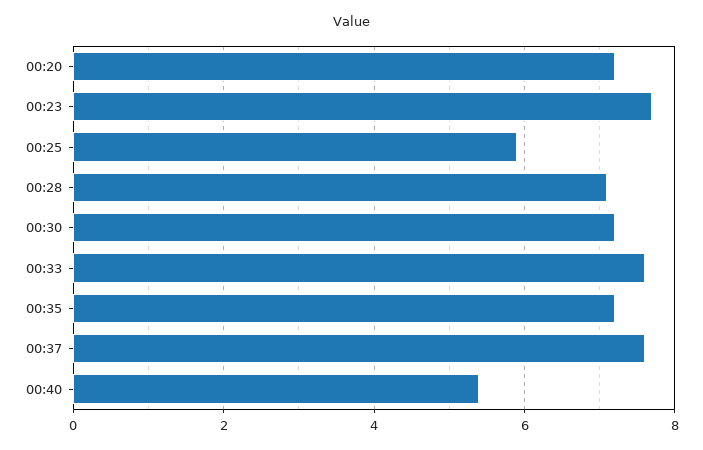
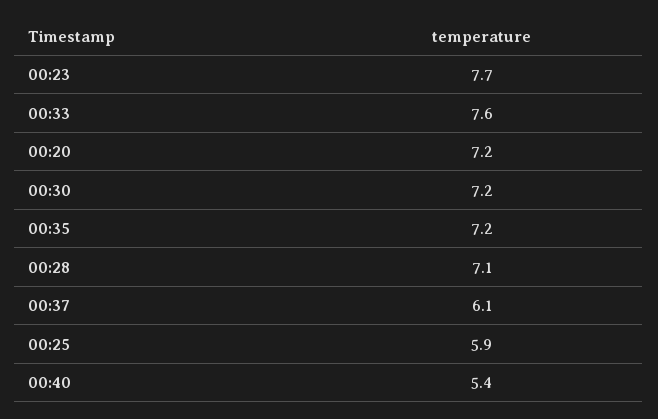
  {
    "00:20": 7.2,
    "00:23": 7.7,
    "00:25": 5.9,
    "00:28": 7.1,
    "00:30": 7.2,
    "00:33": 7.6,
    "00:35": 7.2,
-   "00:37": 7.5,
+   "00:37": 6.1,
    "00:40": 5.4
  }

